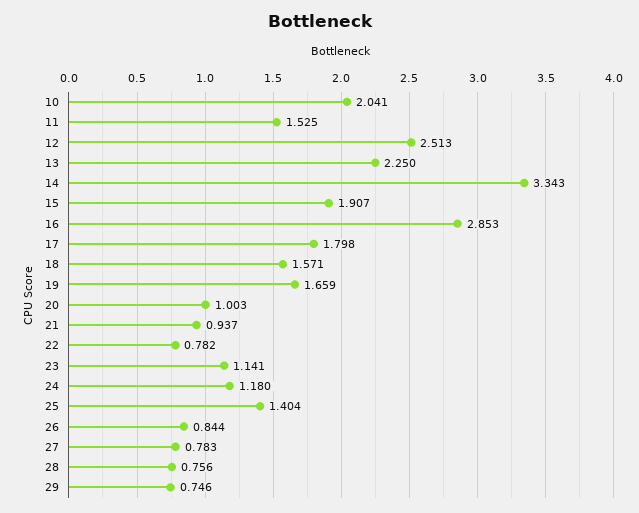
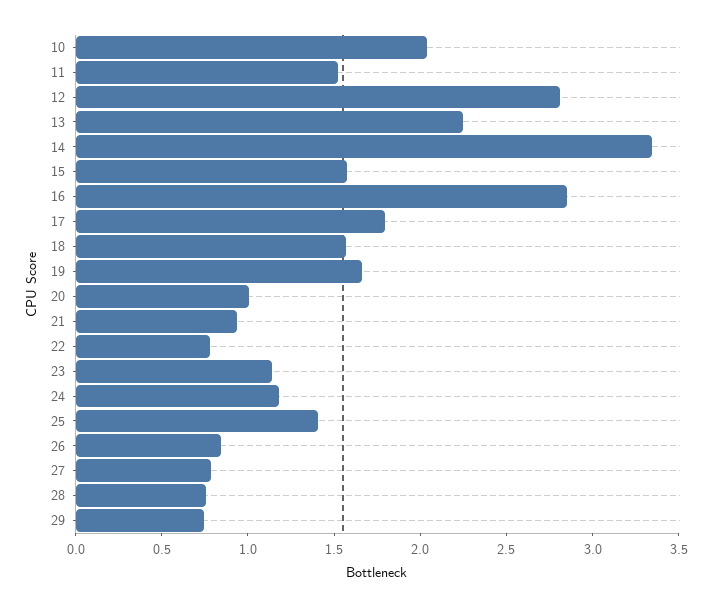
  {
    "10": 2.041,
    "11": 1.525,
-   "12": 2.513,
+   "12": 2.8,
    "13": 2.25,
    "14": 3.343,
-   "15": 1.907,
+   "15": 1.6,
    "16": 2.853,
    "17": 1.798,
    "18": 1.571,
    "19": 1.659,
    "20": 1.003,
    "21": 0.937,
    "22": 0.782,
    "23": 1.141,
    "24": 1.18,
    "25": 1.404,
    "26": 0.844,
    "27": 0.783,
    "28": 0.756,
    "29": 0.746
  }

